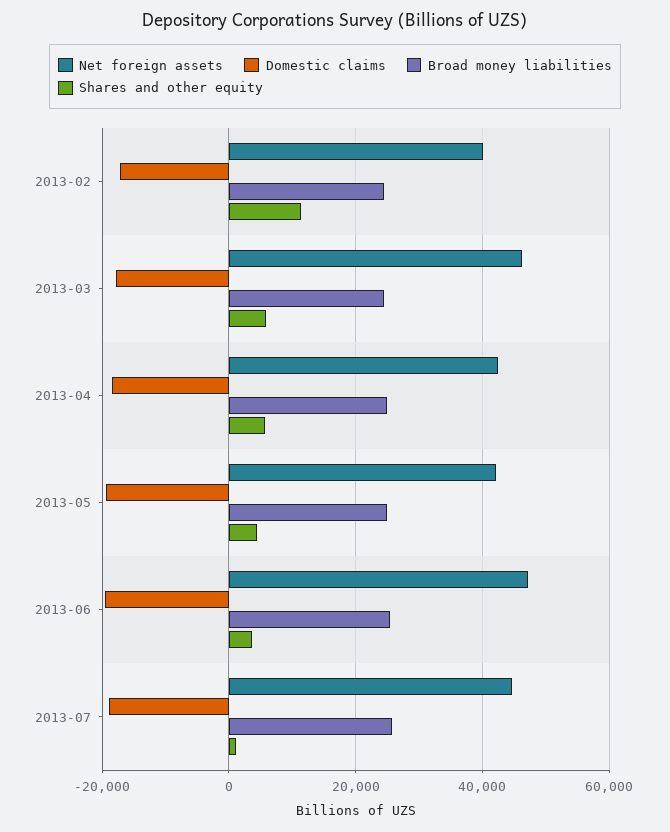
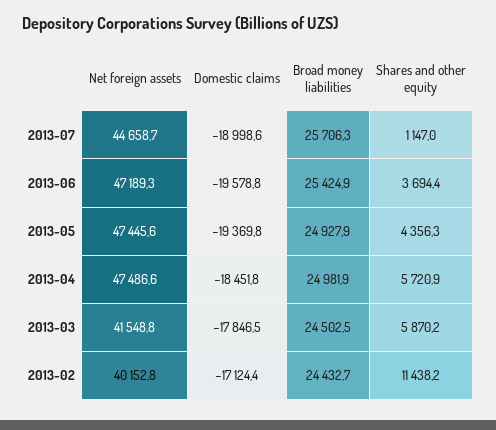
  {
    "Net foreign assets": {
      "2013-02": 40152.8,
-     "2013-03": 46000,
+     "2013-03": 41548.8,
-     "2013-04": 42000,
+     "2013-04": 47486.6,
-     "2013-05": 42000,
+     "2013-05": 47445.6,
      "2013-06": 47189.3,
      "2013-07": 44658.7
    },
    "Domestic claims": {
      "2013-02": -17124.4,
      "2013-03": -17846.5,
      "2013-04": -18451.8,
      "2013-05": -19369.8,
      "2013-06": -19578.8,
      "2013-07": -18998.6
    },
    "Broad money liabilities": {
      "2013-02": 24432.7,
      "2013-03": 24502.5,
      "2013-04": 24981.9,
      "2013-05": 24927.9,
      "2013-06": 25424.9,
      "2013-07": 25706.3
    },
    "Shares and other equity": {
      "2013-02": 11438.2,
      "2013-03": 5870.2,
      "2013-04": 5720.9,
      "2013-05": 4356.3,
      "2013-06": 3694.4,
      "2013-07": 1147
    }
  }

